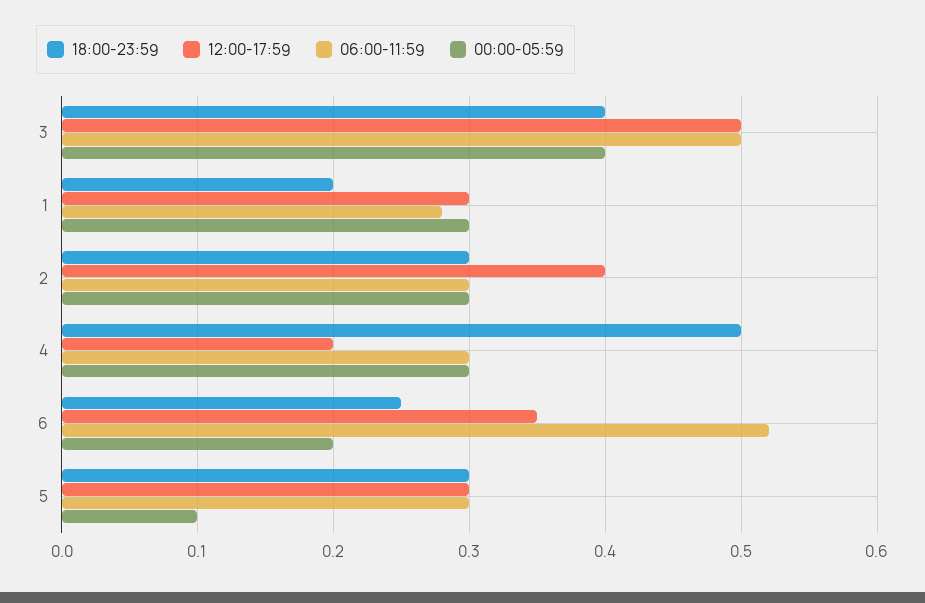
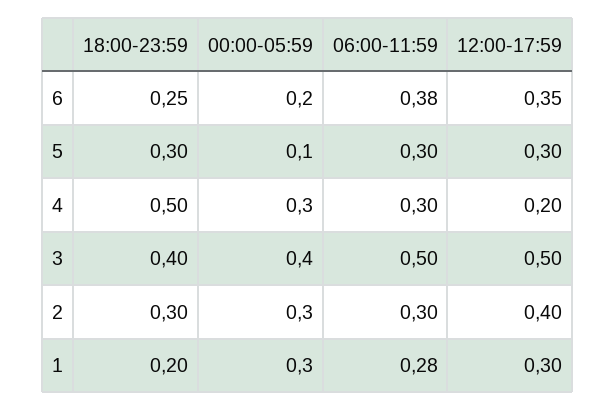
  {
    "18:00-23:59": {
      "3": 0.4,
      "1": 0.2,
      "2": 0.3,
      "4": 0.5,
      "6": 0.25,
      "5": 0.3
    },
    "12:00-17:59": {
      "3": 0.5,
      "1": 0.3,
      "2": 0.4,
      "4": 0.2,
      "6": 0.35,
      "5": 0.3
    },
    "06:00-11:59": {
      "3": 0.5,
      "1": 0.28,
      "2": 0.3,
      "4": 0.3,
-     "6": 0.52,
+     "6": 0.38,
      "5": 0.3
    },
    "00:00-05:59": {
      "3": 0.4,
      "1": 0.3,
      "2": 0.3,
      "4": 0.3,
      "6": 0.2,
      "5": 0.1
    }
  }

